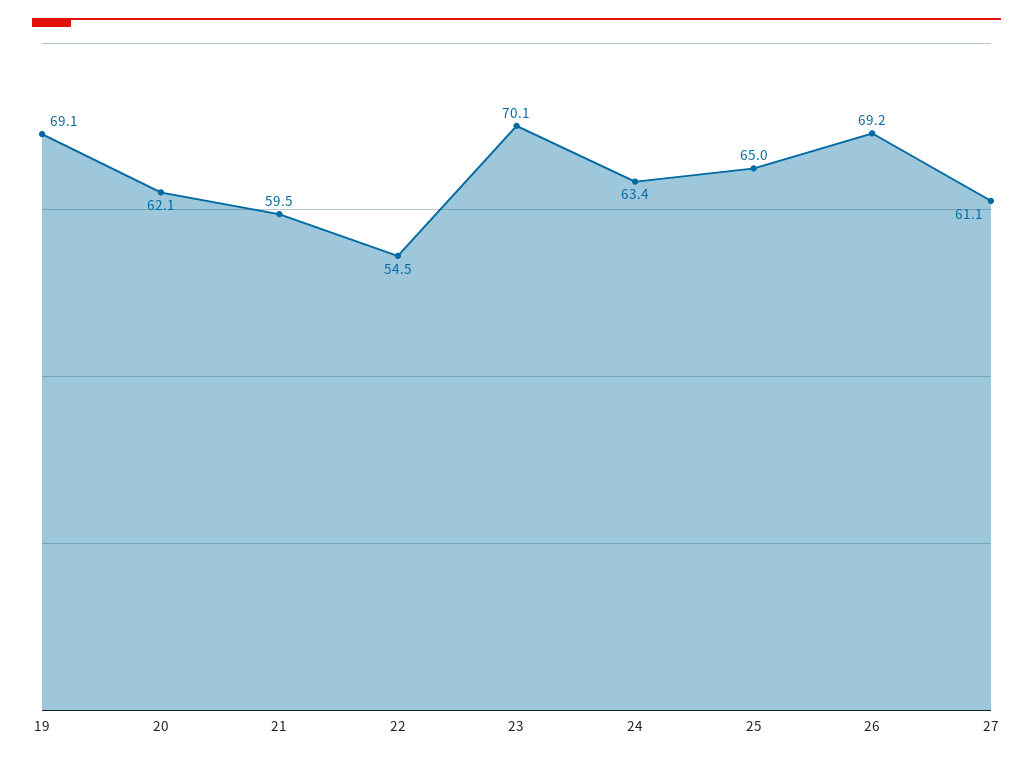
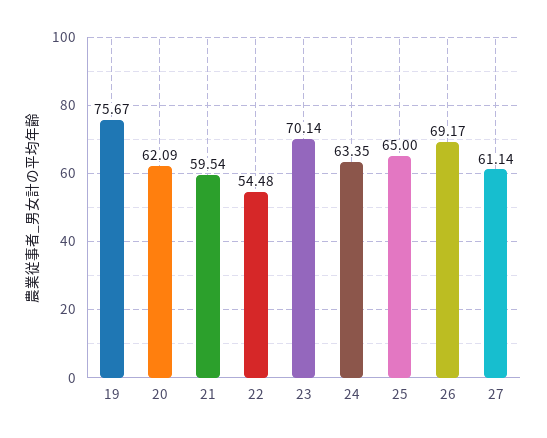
  {
-   "19": 69.1,
+   "19": 75.67,
    "20": 62.09,
    "21": 59.54,
    "22": 54.48,
    "23": 70.14,
    "24": 63.35,
    "25": 65,
    "26": 69.17,
    "27": 61.14
  }

